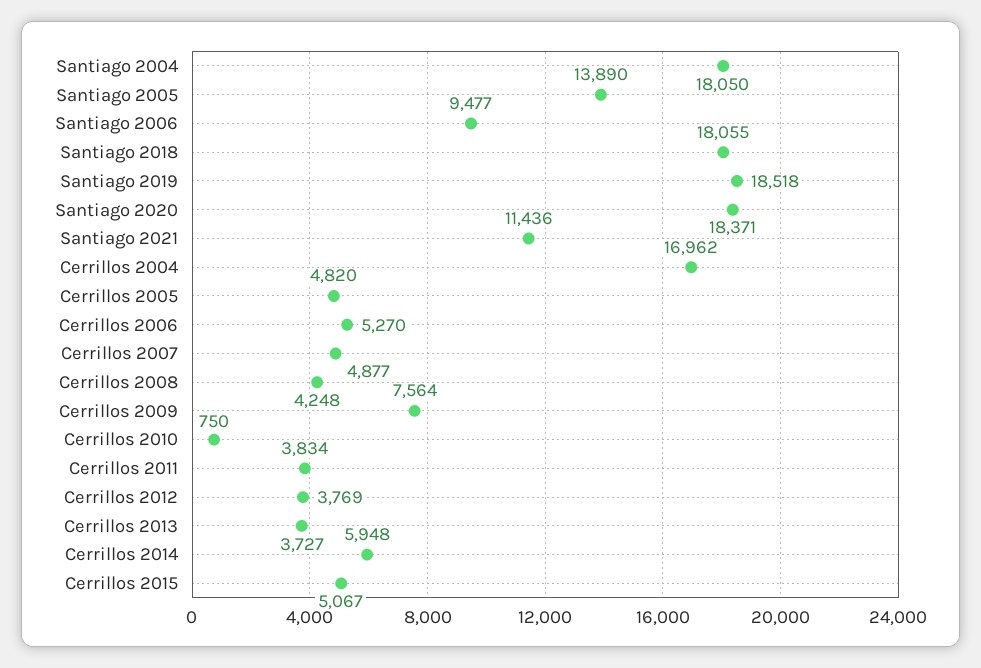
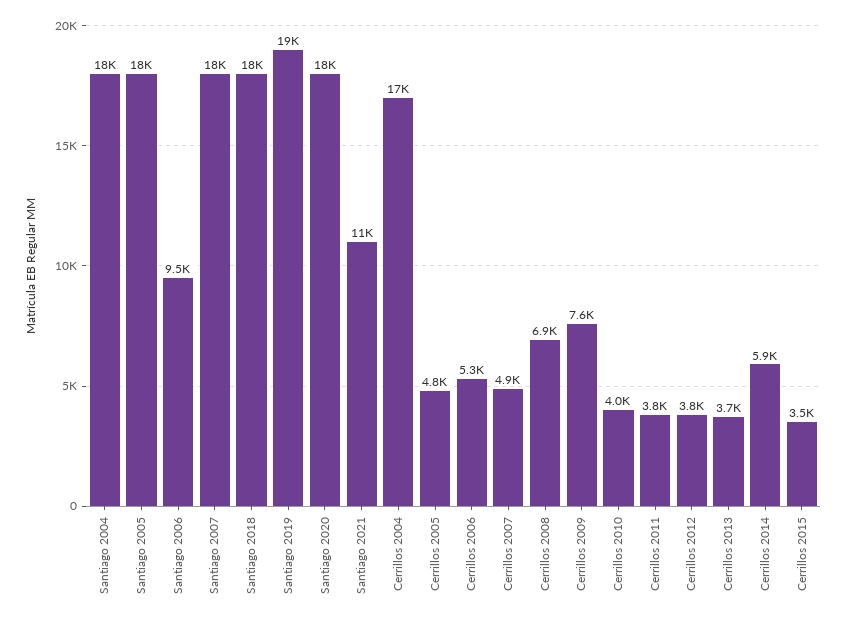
  {
    "Santiago 2004": 18050,
-   "Santiago 2005": 13890,
+   "Santiago 2005": 18000,
    "Santiago 2006": 9477,
    "Santiago 2018": 18055,
    "Santiago 2019": 18518,
    "Santiago 2020": 18371,
    "Santiago 2021": 11436,
    "Cerrillos 2004": 16962,
    "Cerrillos 2005": 4820,
    "Cerrillos 2006": 5270,
    "Cerrillos 2007": 4877,
-   "Cerrillos 2008": 4248,
+   "Cerrillos 2008": 6900,
    "Cerrillos 2009": 7564,
-   "Cerrillos 2010": 750,
+   "Cerrillos 2010": 4000,
    "Cerrillos 2011": 3834,
    "Cerrillos 2012": 3769,
    "Cerrillos 2013": 3727,
    "Cerrillos 2014": 5948,
-   "Cerrillos 2015": 5067
+   "Cerrillos 2015": 3500,
+   "Santiago 2007": 18000
  }

